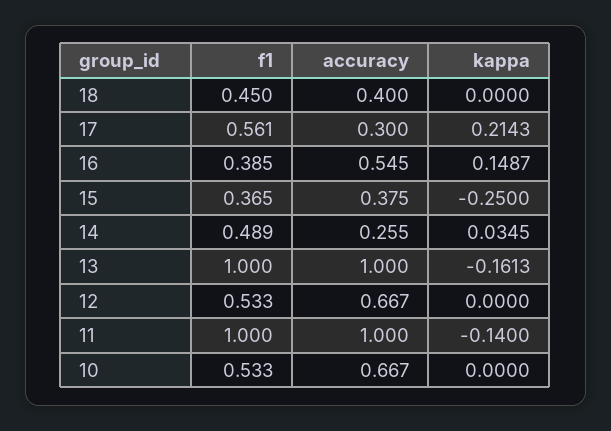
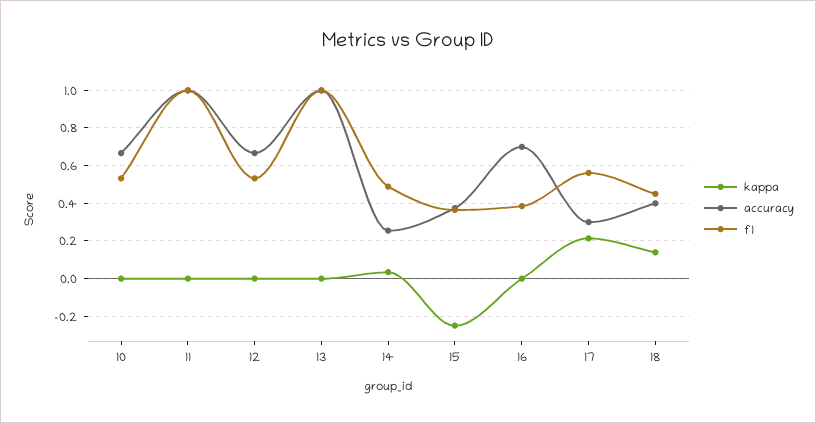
  {
    "f1": {
      "18": 0.45,
      "17": 0.561,
      "16": 0.385,
      "15": 0.365,
      "14": 0.489,
      "13": 1,
      "12": 0.533,
      "11": 1,
      "10": 0.533
    },
    "accuracy": {
      "18": 0.4,
      "17": 0.3,
-     "16": 0.545,
+     "16": 0.7,
      "15": 0.375,
      "14": 0.255,
      "13": 1,
      "12": 0.667,
      "11": 1,
      "10": 0.667
    },
    "kappa": {
-     "18": 0,
+     "18": 0.15,
      "17": 0.2143,
-     "16": 0.1487,
+     "16": 0,
      "15": -0.25,
      "14": 0.0345,
-     "13": -0.1613,
+     "13": 0,
      "12": 0,
-     "11": -0.14,
+     "11": 0,
      "10": 0
    }
  }

